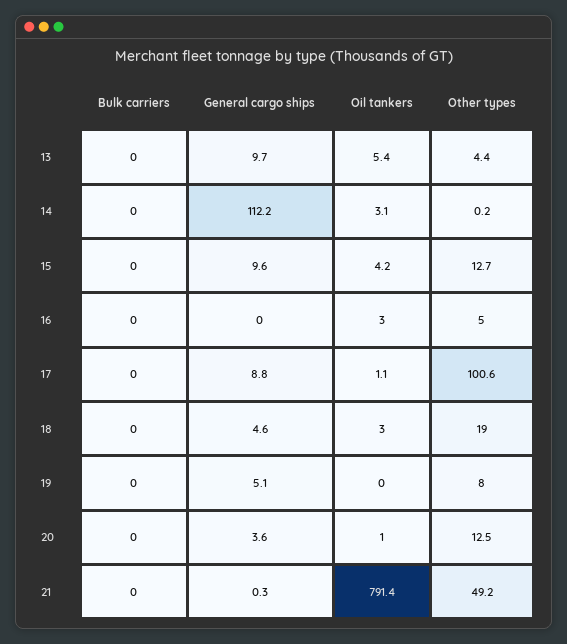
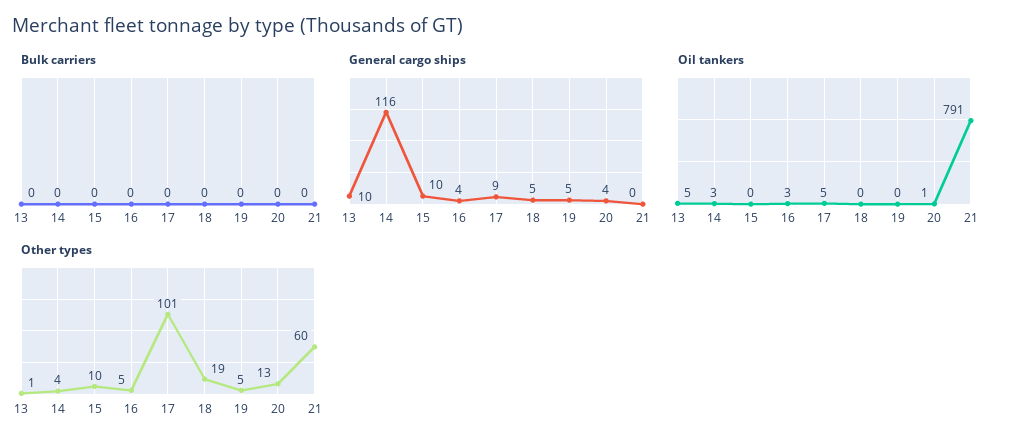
  {
    "Bulk carriers": {
      "13": 0,
      "14": 0,
      "15": 0,
      "16": 0,
      "17": 0,
      "18": 0,
      "19": 0,
      "20": 0,
      "21": 0
    },
    "General cargo ships": {
      "13": 9.7,
-     "14": 112.2,
+     "14": 116,
      "15": 9.6,
-     "16": 0,
+     "16": 4,
      "17": 8.8,
      "18": 4.6,
      "19": 5.1,
      "20": 3.6,
      "21": 0.3
    },
    "Oil tankers": {
      "13": 5.4,
      "14": 3.1,
-     "15": 4.2,
+     "15": 0,
      "16": 3,
-     "17": 1.1,
+     "17": 5,
-     "18": 3,
+     "18": 0,
      "19": 0,
      "20": 1,
      "21": 791.4
    },
    "Other types": {
-     "13": 4.4,
+     "13": 1,
-     "14": 0.2,
+     "14": 4,
-     "15": 12.7,
+     "15": 10,
      "16": 5,
      "17": 100.6,
      "18": 19,
-     "19": 8,
+     "19": 5,
      "20": 12.5,
-     "21": 49.2
+     "21": 60
    }
  }

